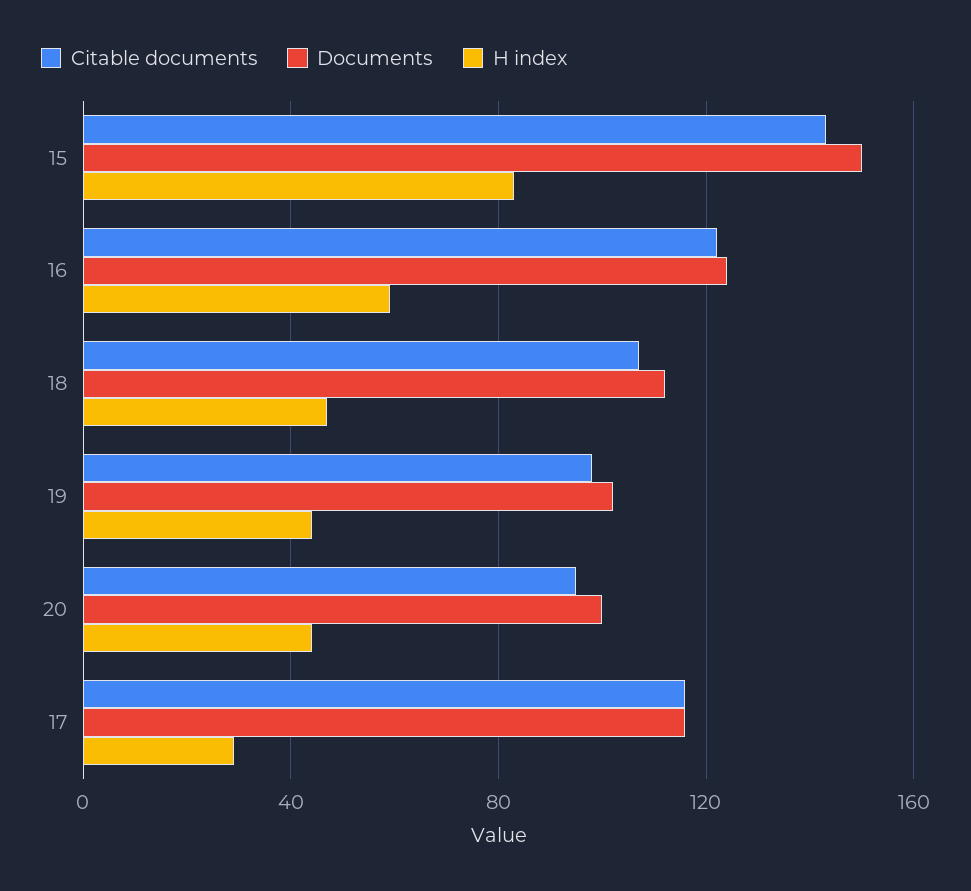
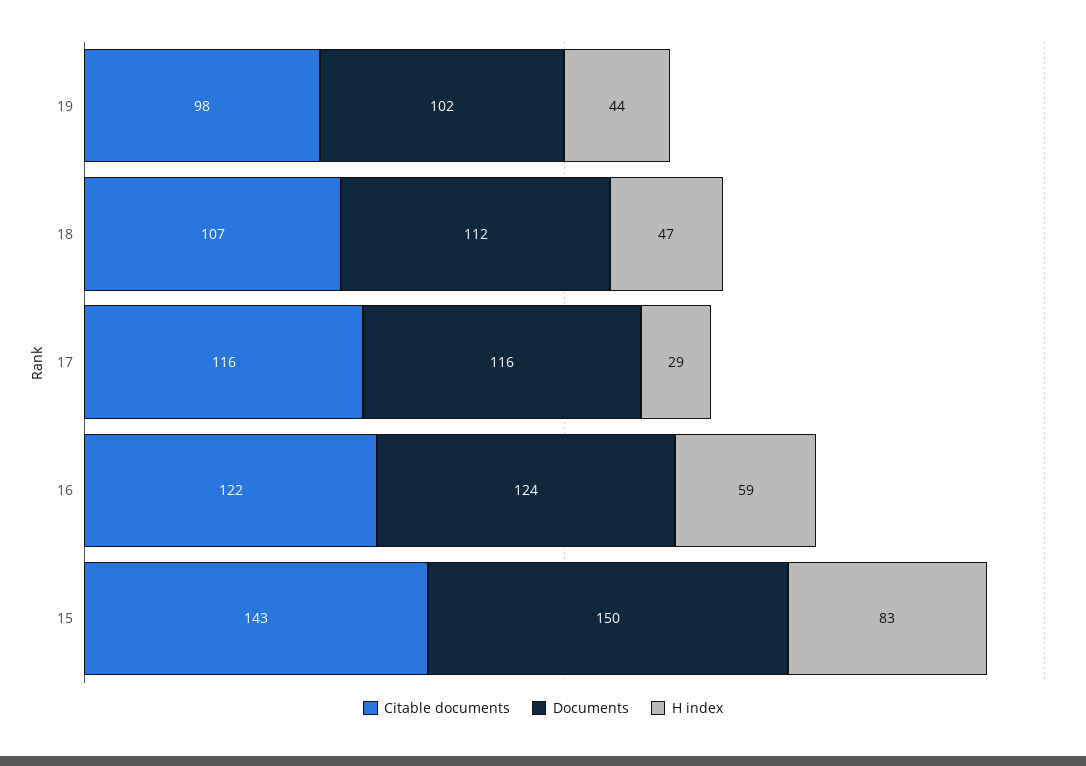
  {
    "Citable documents": {
      "15": 143,
      "16": 122,
      "18": 107,
      "19": 98,
-     "20": 95,
      "17": 116
    },
    "Documents": {
      "15": 150,
      "16": 124,
      "18": 112,
      "19": 102,
-     "20": 100,
      "17": 116
    },
    "H index": {
      "15": 83,
      "16": 59,
      "18": 47,
      "19": 44,
-     "20": 45,
      "17": 29
    }
  }

